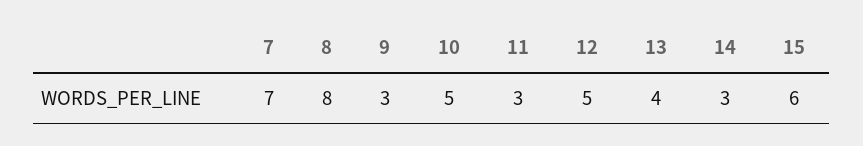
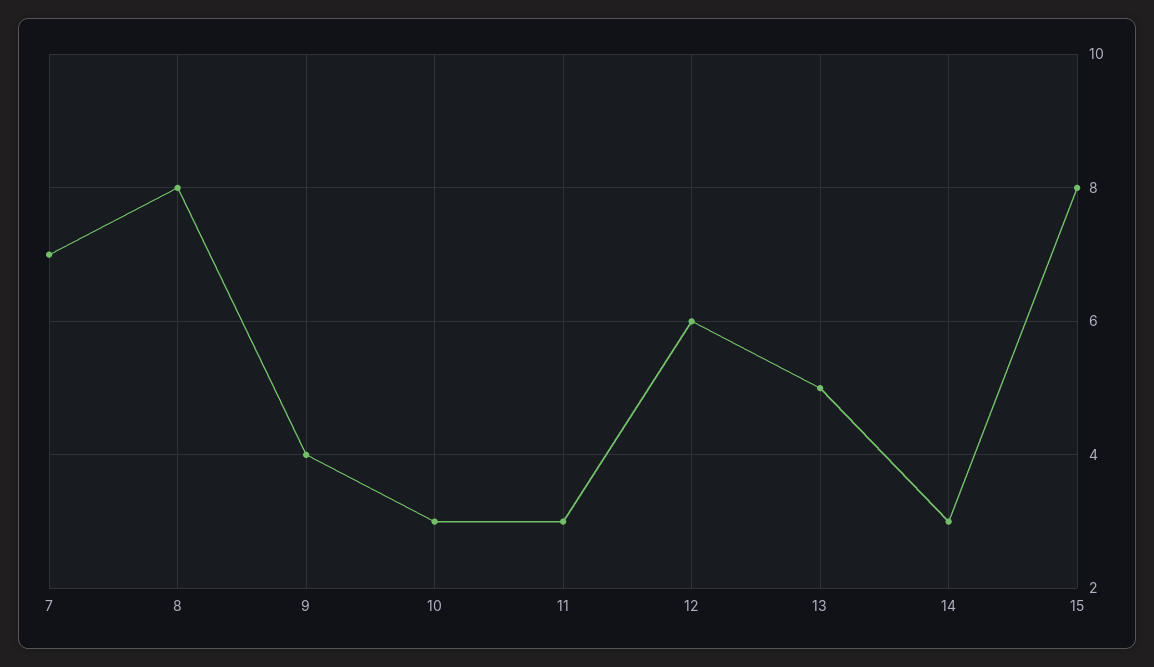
  {
    "7": 7,
    "8": 8,
-   "9": 3,
+   "9": 4,
-   "10": 5,
+   "10": 3,
    "11": 3,
-   "12": 5,
+   "12": 6,
-   "13": 4,
+   "13": 5,
    "14": 3,
-   "15": 6
+   "15": 8
  }

